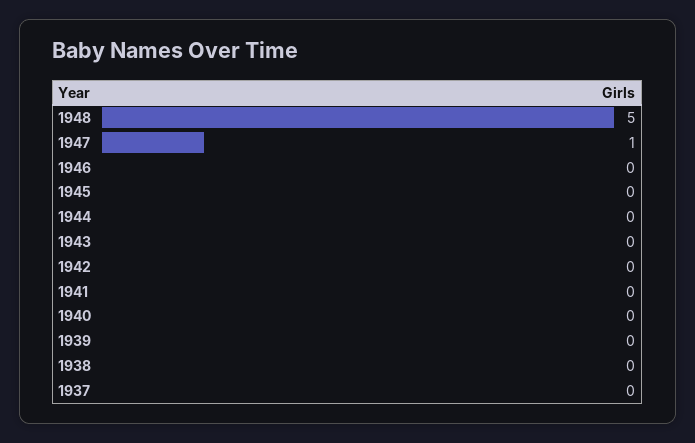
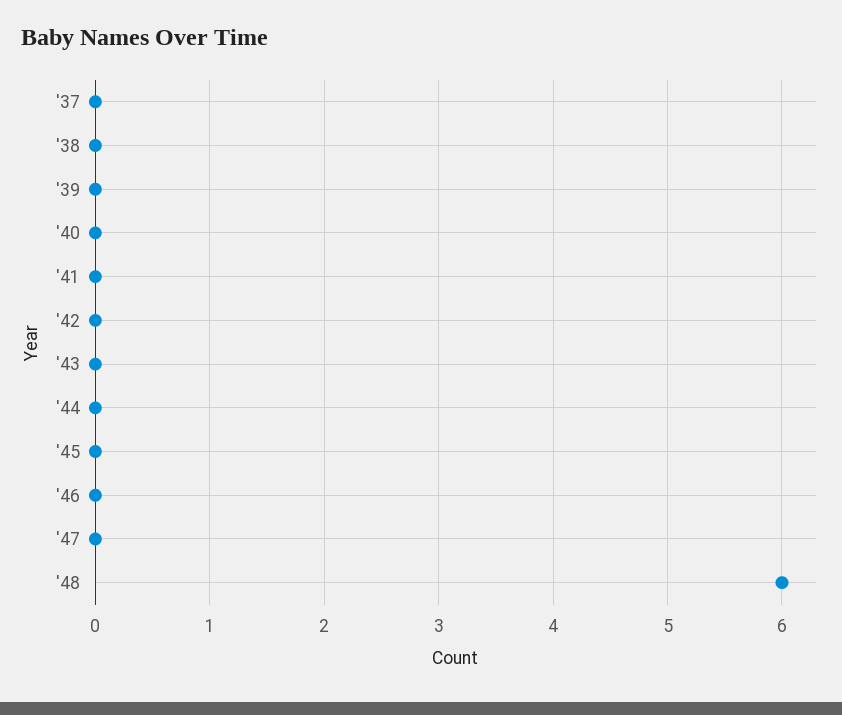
  {
-   "1948": 5,
+   "1948": 6,
-   "1947": 1,
+   "1947": 0,
    "1946": 0,
    "1945": 0,
    "1944": 0,
    "1943": 0,
    "1942": 0,
    "1941": 0,
    "1940": 0,
    "1939": 0,
    "1938": 0,
    "1937": 0
  }

